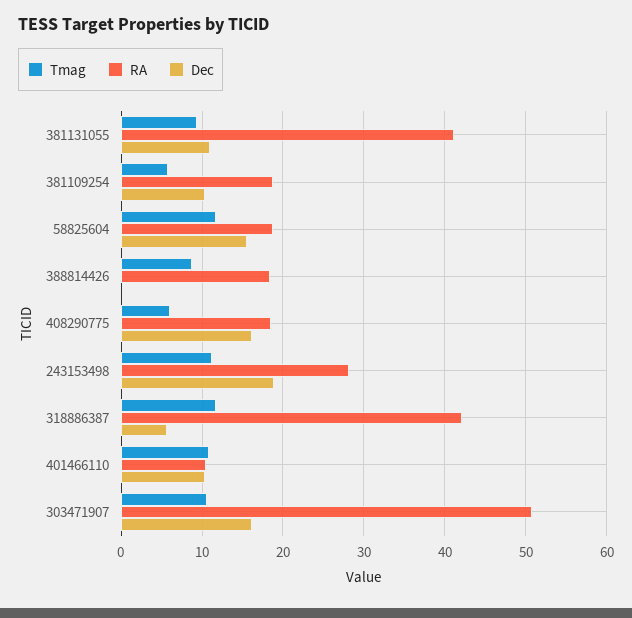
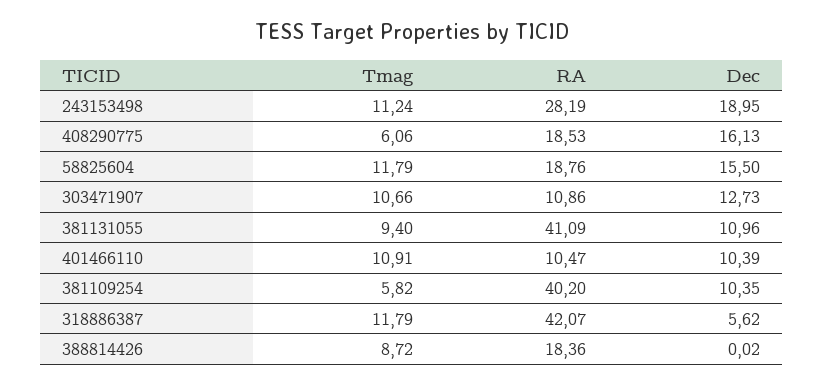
  {
    "Tmag": {
      "381131055": 9.4,
      "381109254": 5.82,
      "58825604": 11.79,
      "388814426": 8.72,
      "408290775": 6.06,
      "243153498": 11.24,
      "318886387": 11.79,
      "401466110": 10.91,
      "303471907": 10.66
    },
    "RA": {
      "381131055": 41.09,
-     "381109254": 19,
+     "381109254": 40.2,
      "58825604": 18.76,
      "388814426": 18.36,
      "408290775": 18.53,
      "243153498": 28.19,
      "318886387": 42.07,
      "401466110": 10.47,
-     "303471907": 51
+     "303471907": 10.86
    },
    "Dec": {
      "381131055": 10.96,
      "381109254": 10.35,
      "58825604": 15.5,
      "388814426": 0.02,
      "408290775": 16.13,
      "243153498": 18.95,
      "318886387": 5.62,
      "401466110": 10.39,
-     "303471907": 16
+     "303471907": 12.73
    }
  }

